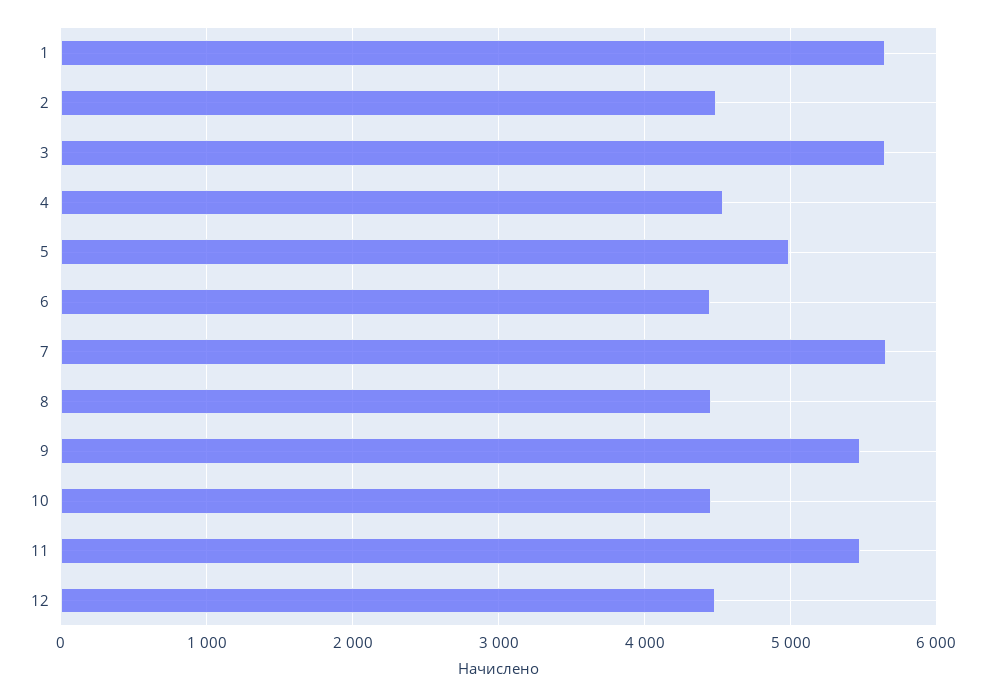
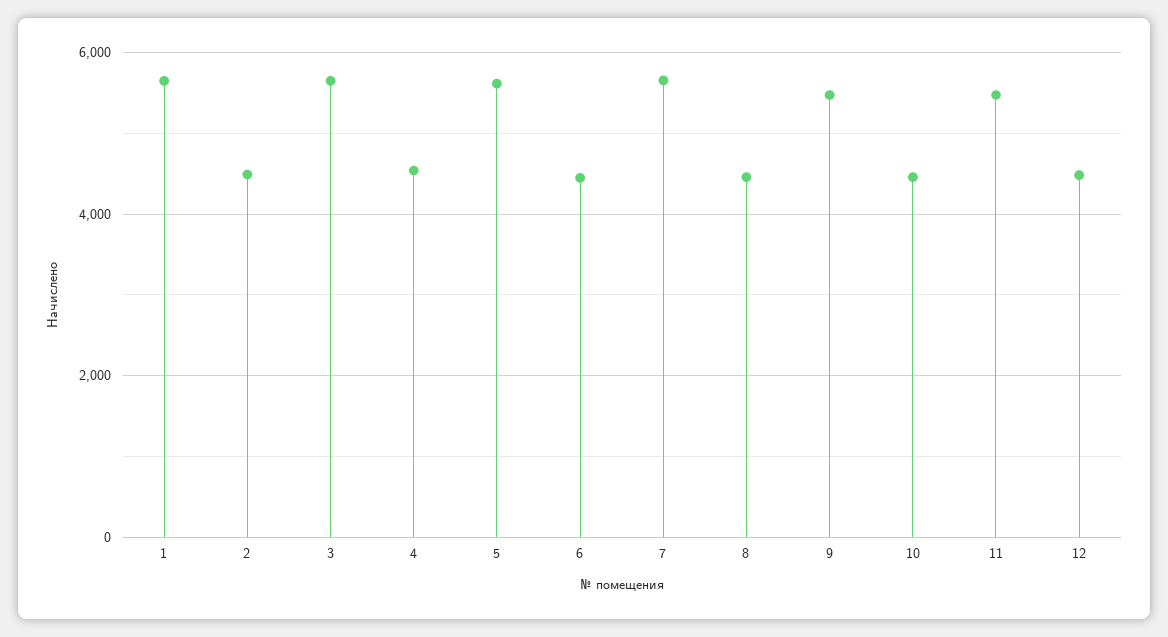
  {
    "1": 5600,
    "2": 4500,
    "3": 5600,
    "4": 4500,
-   "5": 5000,
+   "5": 5600,
    "6": 4400,
    "7": 5700,
    "8": 4500,
    "9": 5500,
    "10": 4500,
    "11": 5500,
    "12": 4500
  }

